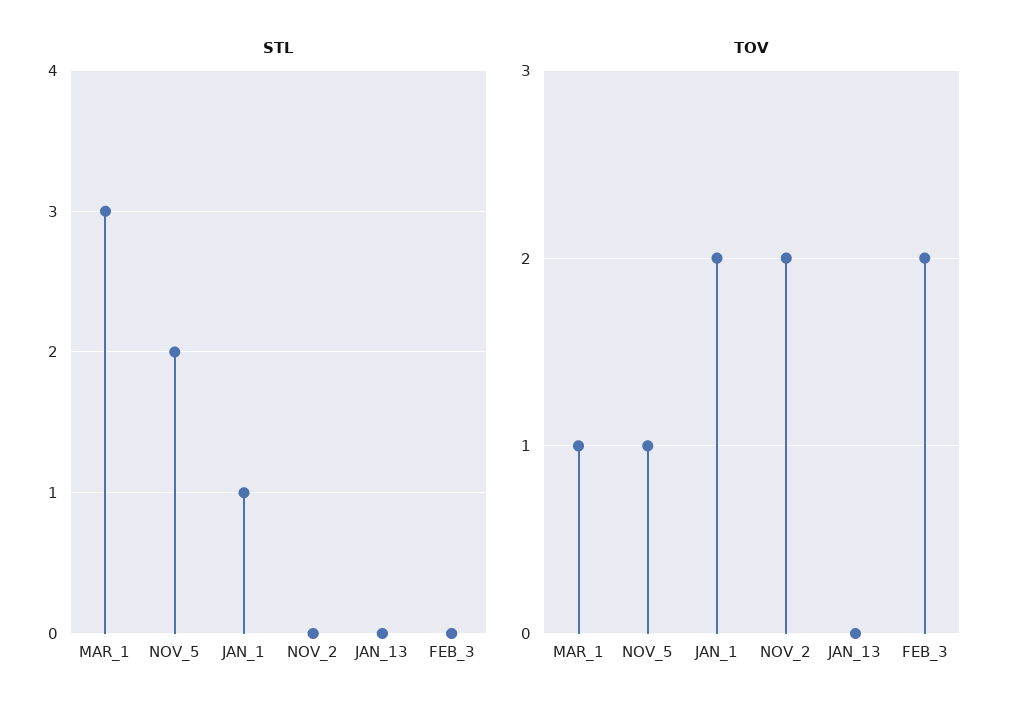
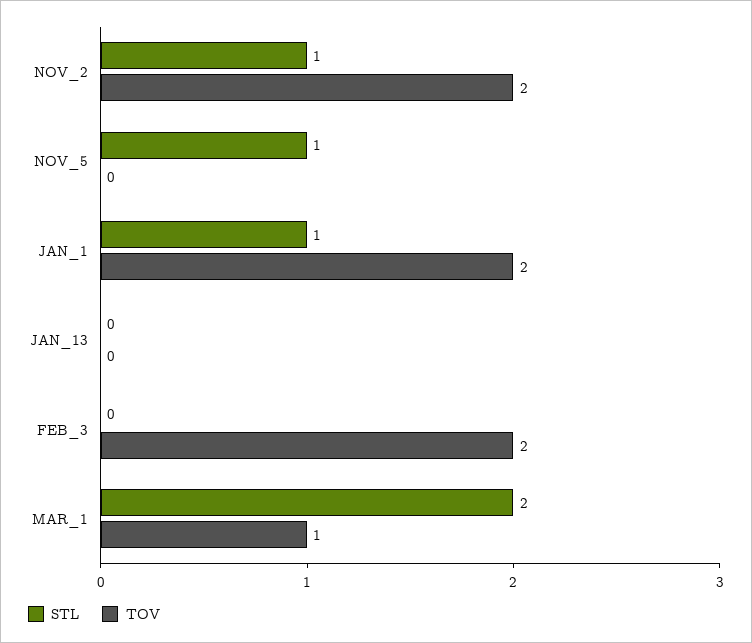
  {
    "STL": {
-     "MAR_1": 3,
+     "MAR_1": 2,
-     "NOV_5": 2,
+     "NOV_5": 1,
      "JAN_1": 1,
-     "NOV_2": 0,
+     "NOV_2": 1,
      "JAN_13": 0,
      "FEB_3": 0
    },
    "TOV": {
      "MAR_1": 1,
-     "NOV_5": 1,
+     "NOV_5": 0,
      "JAN_1": 2,
      "NOV_2": 2,
      "JAN_13": 0,
      "FEB_3": 2
    }
  }

